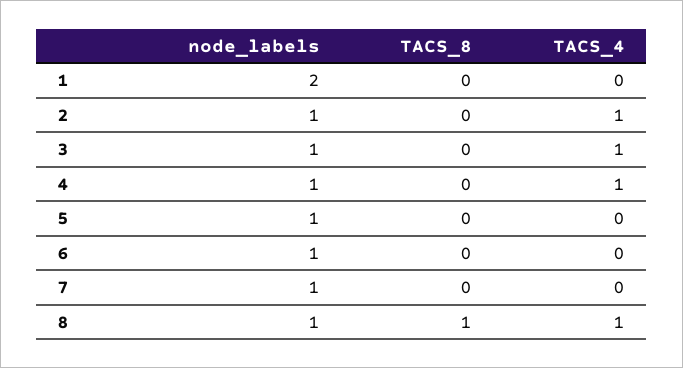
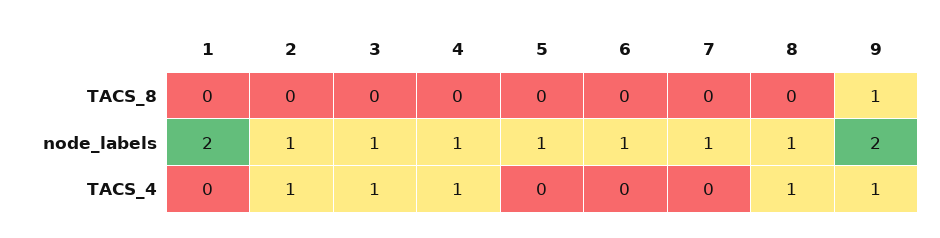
  {
    "node_labels": {
      "1": 2,
      "2": 1,
      "3": 1,
      "4": 1,
      "5": 1,
      "6": 1,
      "7": 1,
-     "8": 1
+     "8": 1,
+     "9": 2
    },
    "TACS_8": {
      "1": 0,
      "2": 0,
      "3": 0,
      "4": 0,
      "5": 0,
      "6": 0,
      "7": 0,
-     "8": 1
+     "8": 0,
+     "9": 1
    },
    "TACS_4": {
      "1": 0,
      "2": 1,
      "3": 1,
      "4": 1,
      "5": 0,
      "6": 0,
      "7": 0,
-     "8": 1
+     "8": 1,
+     "9": 1
    }
  }

